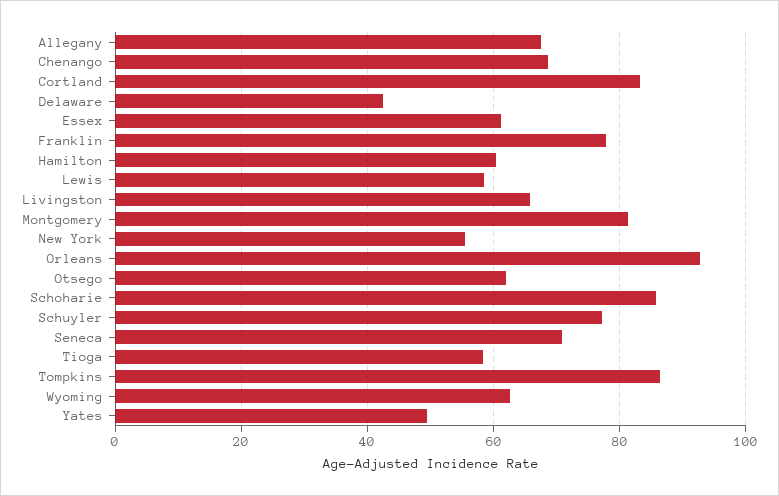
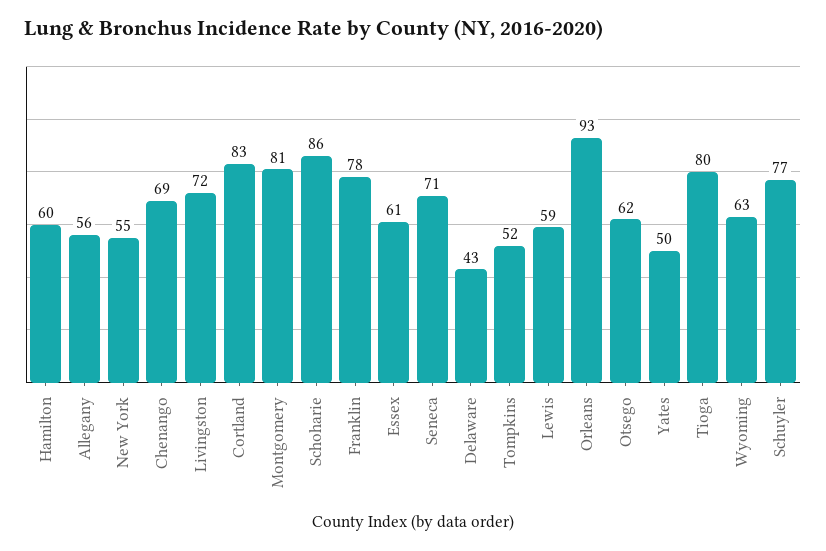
  {
-   "Allegany": 68,
+   "Allegany": 56,
    "Chenango": 69,
    "Cortland": 83,
    "Delaware": 43,
    "Essex": 61,
    "Franklin": 78,
    "Hamilton": 60,
    "Lewis": 59,
-   "Livingston": 66,
+   "Livingston": 72,
    "Montgomery": 81,
    "New York": 55,
    "Orleans": 93,
    "Otsego": 62,
    "Schoharie": 86,
    "Schuyler": 77,
    "Seneca": 71,
-   "Tioga": 58,
+   "Tioga": 80,
-   "Tompkins": 86,
+   "Tompkins": 52,
    "Wyoming": 63,
    "Yates": 50
  }

